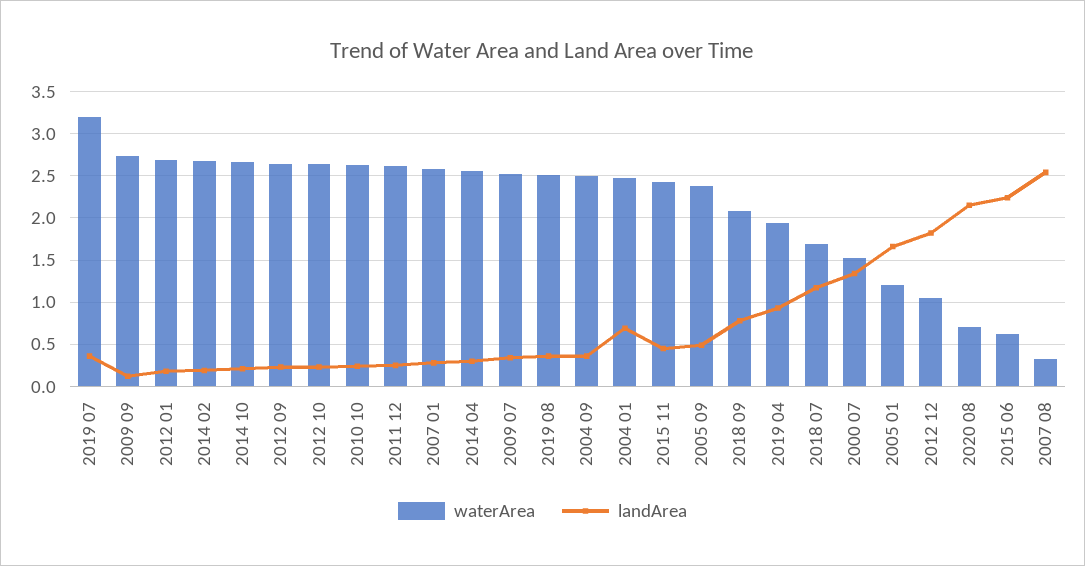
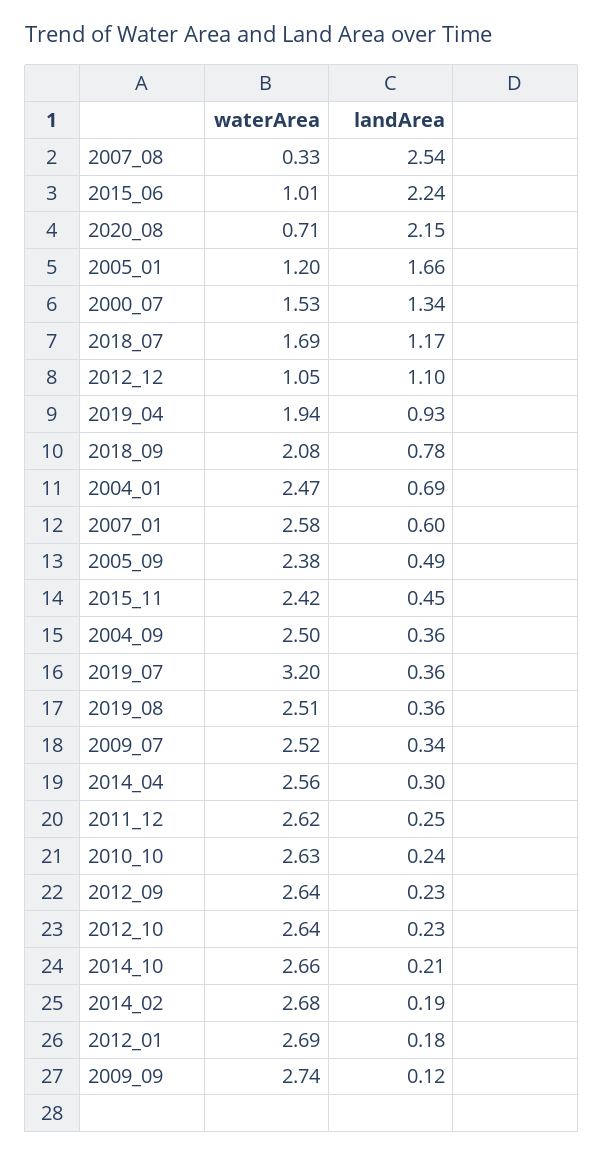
  {
    "waterArea": {
      "2019 07": 3.2,
      "2009 09": 2.74,
      "2012 01": 2.69,
      "2014 02": 2.68,
      "2014 10": 2.66,
      "2012 09": 2.64,
      "2012 10": 2.64,
      "2010 10": 2.63,
      "2011 12": 2.62,
      "2007 01": 2.58,
      "2014 04": 2.56,
      "2009 07": 2.52,
      "2019 08": 2.51,
      "2004 09": 2.5,
      "2004 01": 2.47,
      "2015 11": 2.42,
      "2005 09": 2.38,
      "2018 09": 2.08,
      "2019 04": 1.94,
      "2018 07": 1.69,
      "2000 07": 1.53,
      "2005 01": 1.2,
      "2012 12": 1.05,
      "2020 08": 0.71,
-     "2015 06": 0.6,
+     "2015 06": 1.01,
      "2007 08": 0.33
    },
    "landArea": {
      "2019 07": 0.36,
      "2009 09": 0.12,
      "2012 01": 0.18,
      "2014 02": 0.19,
      "2014 10": 0.21,
      "2012 09": 0.23,
      "2012 10": 0.23,
      "2010 10": 0.24,
      "2011 12": 0.25,
-     "2007 01": 0.3,
+     "2007 01": 0.6,
      "2014 04": 0.3,
      "2009 07": 0.34,
      "2019 08": 0.36,
      "2004 09": 0.36,
      "2004 01": 0.69,
      "2015 11": 0.45,
      "2005 09": 0.49,
      "2018 09": 0.78,
      "2019 04": 0.93,
      "2018 07": 1.17,
      "2000 07": 1.34,
      "2005 01": 1.66,
-     "2012 12": 1.8,
+     "2012 12": 1.1,
      "2020 08": 2.15,
      "2015 06": 2.24,
      "2007 08": 2.54
    }
  }

